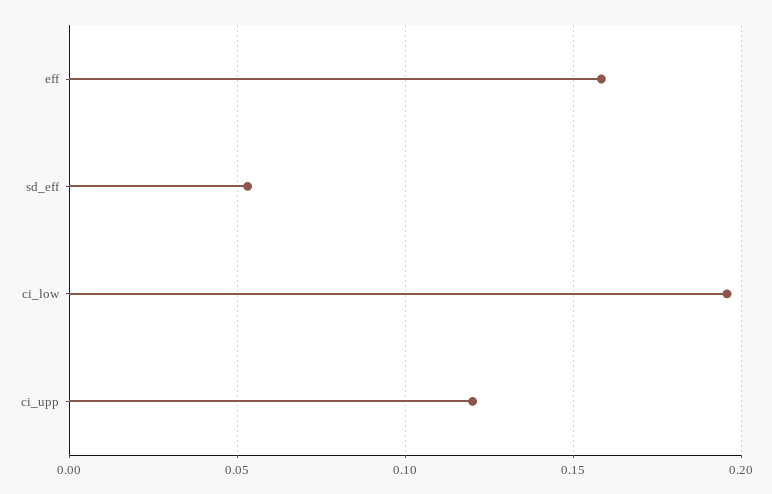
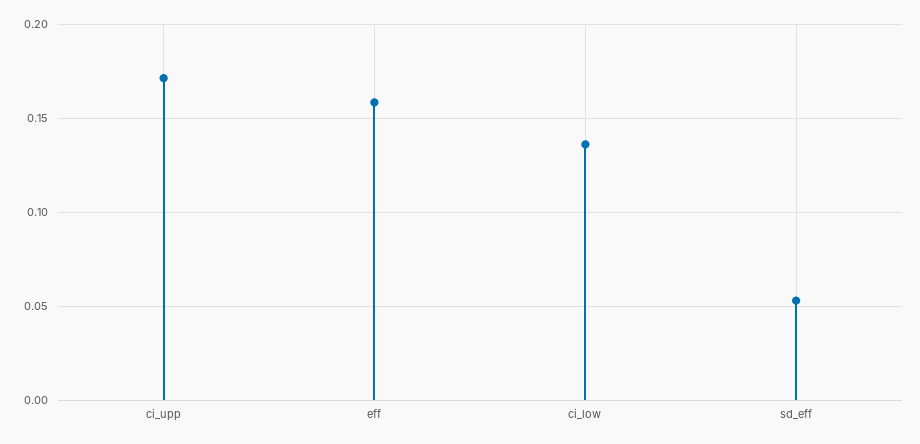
  {
    "eff": 0.16,
    "sd_eff": 0.055,
-   "ci_low": 0.195,
+   "ci_low": 0.135,
-   "ci_upp": 0.12
+   "ci_upp": 0.17
  }

